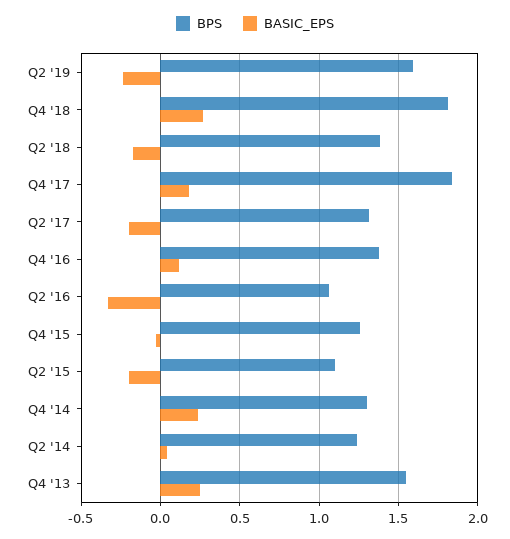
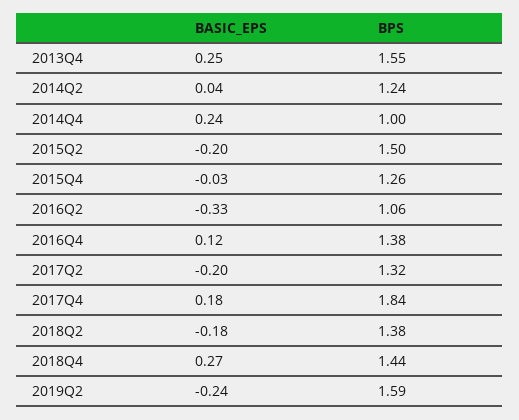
  {
    "BPS": {
      "Q2 '19": 1.59,
-     "Q4 '18": 1.8,
+     "Q4 '18": 1.44,
      "Q2 '18": 1.38,
      "Q4 '17": 1.84,
      "Q2 '17": 1.32,
      "Q4 '16": 1.38,
      "Q2 '16": 1.06,
      "Q4 '15": 1.26,
-     "Q2 '15": 1.1,
+     "Q2 '15": 1.5,
-     "Q4 '14": 1.3,
+     "Q4 '14": 1,
      "Q2 '14": 1.24,
      "Q4 '13": 1.55
    },
    "BASIC_EPS": {
      "Q2 '19": -0.24,
      "Q4 '18": 0.27,
      "Q2 '18": -0.18,
      "Q4 '17": 0.18,
      "Q2 '17": -0.2,
      "Q4 '16": 0.12,
      "Q2 '16": -0.33,
      "Q4 '15": -0.03,
      "Q2 '15": -0.2,
      "Q4 '14": 0.24,
      "Q2 '14": 0.04,
      "Q4 '13": 0.25
    }
  }

